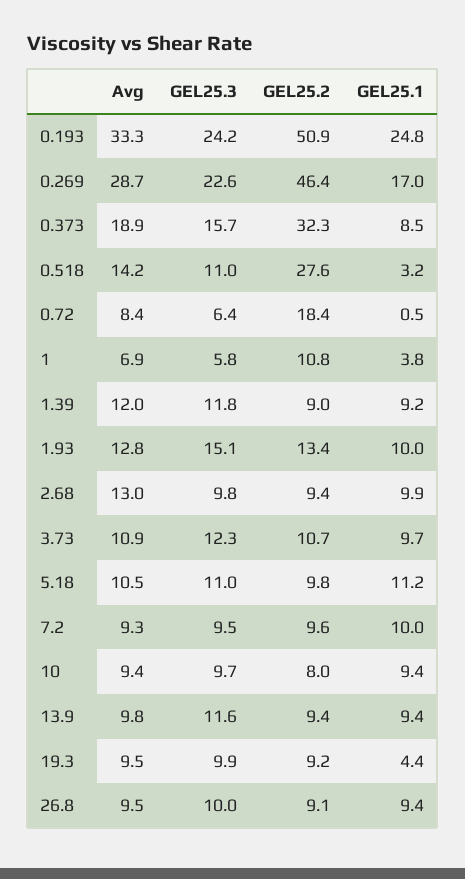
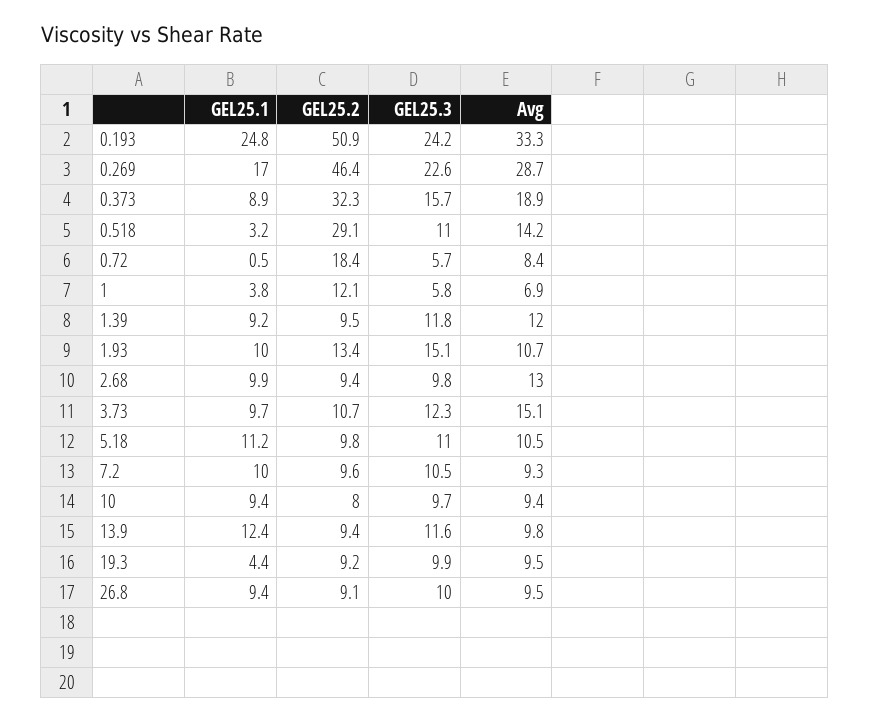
  {
    "Avg": {
      "0.193": 33.3,
      "0.269": 28.7,
      "0.373": 18.9,
      "0.518": 14.2,
      "0.72": 8.4,
      "1": 6.9,
      "1.39": 12,
-     "1.93": 12.8,
+     "1.93": 10.7,
      "2.68": 13,
-     "3.73": 10.9,
+     "3.73": 15.1,
      "5.18": 10.5,
      "7.2": 9.3,
      "10": 9.4,
      "13.9": 9.8,
      "19.3": 9.5,
      "26.8": 9.5
    },
    "GEL25.3": {
      "0.193": 24.2,
      "0.269": 22.6,
      "0.373": 15.7,
      "0.518": 11,
-     "0.72": 6.4,
+     "0.72": 5.7,
      "1": 5.8,
      "1.39": 11.8,
      "1.93": 15.1,
      "2.68": 9.8,
      "3.73": 12.3,
      "5.18": 11,
-     "7.2": 9.5,
+     "7.2": 10.5,
      "10": 9.7,
      "13.9": 11.6,
      "19.3": 9.9,
      "26.8": 10
    },
    "GEL25.2": {
      "0.193": 50.9,
      "0.269": 46.4,
      "0.373": 32.3,
-     "0.518": 27.6,
+     "0.518": 29.1,
      "0.72": 18.4,
-     "1": 10.8,
+     "1": 12.1,
-     "1.39": 9,
+     "1.39": 9.5,
      "1.93": 13.4,
      "2.68": 9.4,
      "3.73": 10.7,
      "5.18": 9.8,
      "7.2": 9.6,
      "10": 8,
      "13.9": 9.4,
      "19.3": 9.2,
      "26.8": 9.1
    },
    "GEL25.1": {
      "0.193": 24.8,
      "0.269": 17,
-     "0.373": 8.5,
+     "0.373": 8.9,
      "0.518": 3.2,
      "0.72": 0.5,
      "1": 3.8,
      "1.39": 9.2,
      "1.93": 10,
      "2.68": 9.9,
      "3.73": 9.7,
      "5.18": 11.2,
      "7.2": 10,
      "10": 9.4,
-     "13.9": 9.4,
+     "13.9": 12.4,
      "19.3": 4.4,
      "26.8": 9.4
    }
  }

